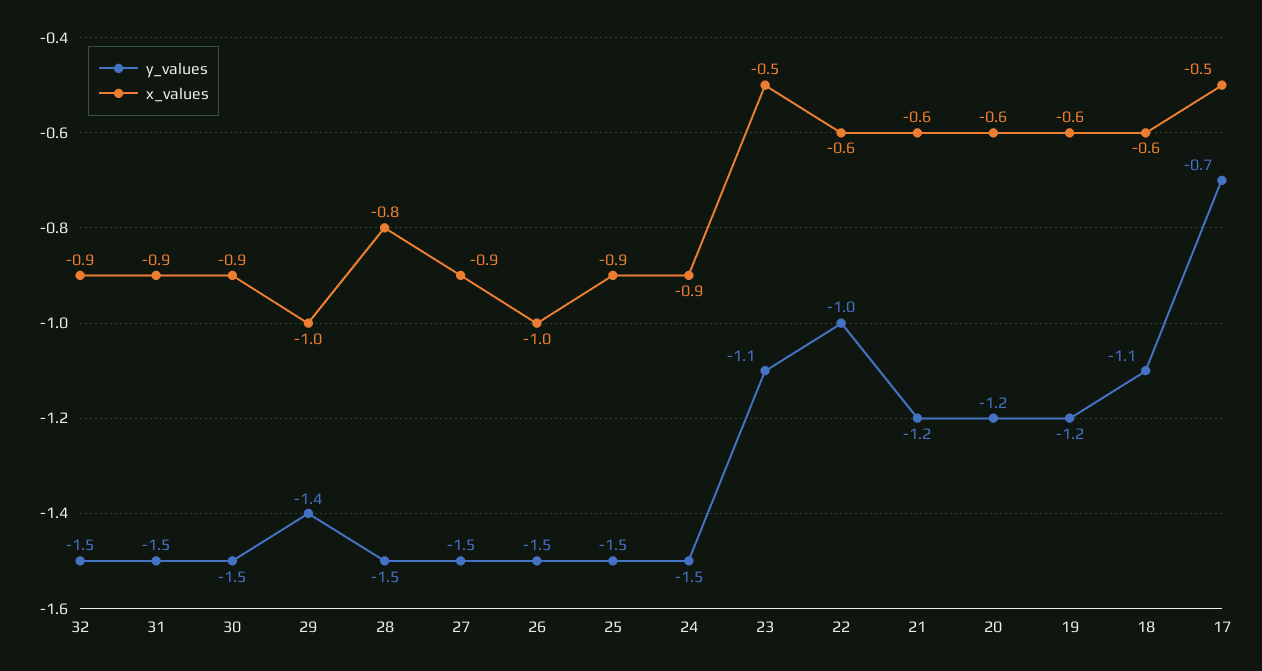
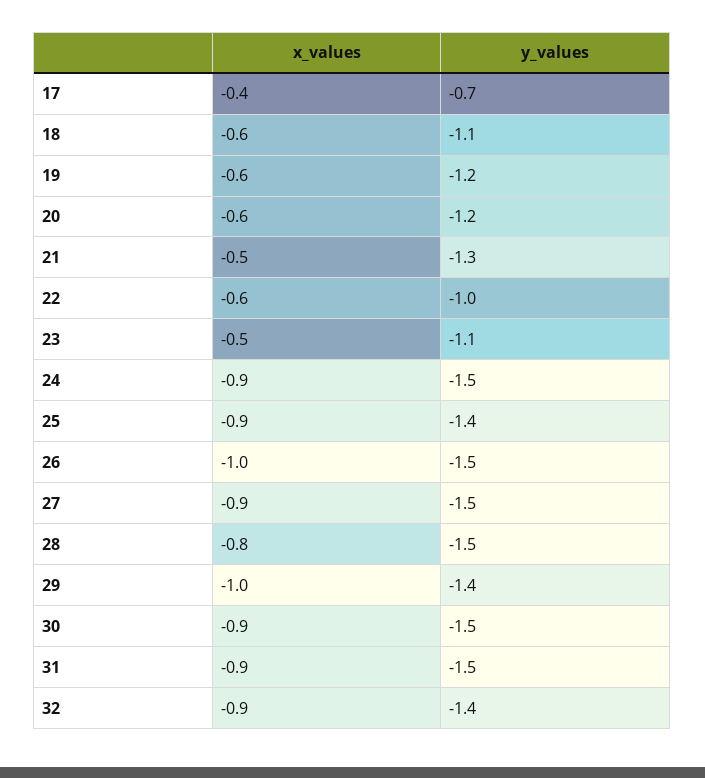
  {
    "y_values": {
-     "32": -1.5,
+     "32": -1.4,
      "31": -1.5,
      "30": -1.5,
      "29": -1.4,
      "28": -1.5,
      "27": -1.5,
      "26": -1.5,
-     "25": -1.5,
+     "25": -1.4,
      "24": -1.5,
      "23": -1.1,
      "22": -1,
-     "21": -1.2,
+     "21": -1.3,
      "20": -1.2,
      "19": -1.2,
      "18": -1.1,
      "17": -0.7
    },
    "x_values": {
      "32": -0.9,
      "31": -0.9,
      "30": -0.9,
      "29": -1,
      "28": -0.8,
      "27": -0.9,
      "26": -1,
      "25": -0.9,
      "24": -0.9,
      "23": -0.5,
      "22": -0.6,
-     "21": -0.6,
+     "21": -0.5,
      "20": -0.6,
      "19": -0.6,
      "18": -0.6,
-     "17": -0.5
+     "17": -0.4
    }
  }

